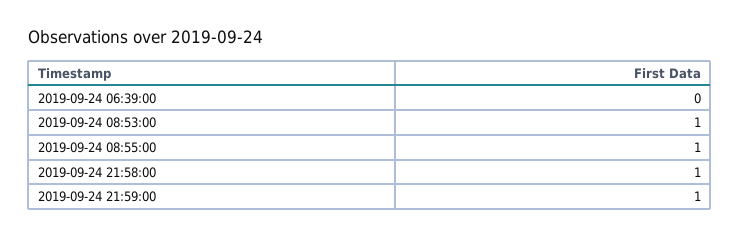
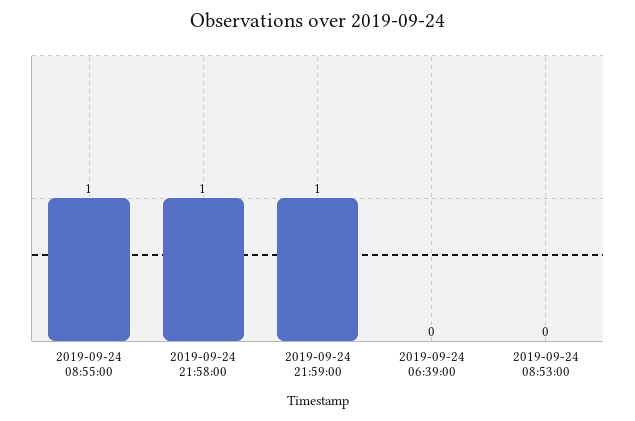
  {
    "2019-09-24 06:39:00": 0,
-   "2019-09-24 08:53:00": 1,
+   "2019-09-24 08:53:00": 0,
    "2019-09-24 08:55:00": 1,
    "2019-09-24 21:58:00": 1,
    "2019-09-24 21:59:00": 1
  }

